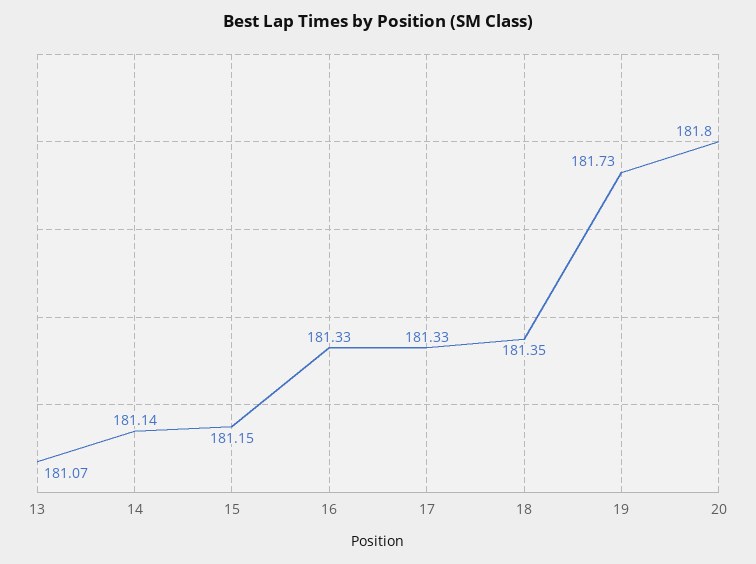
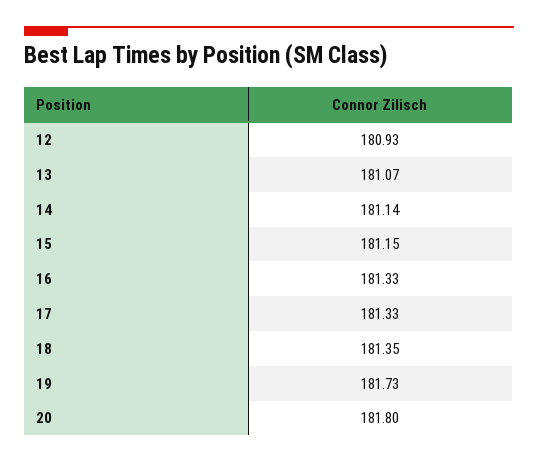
  {
    "13": 181.07,
    "14": 181.14,
    "15": 181.15,
    "16": 181.33,
    "17": 181.33,
    "18": 181.35,
    "19": 181.73,
-   "20": 181.8
+   "20": 181.8,
+   "12": 180.93
  }

